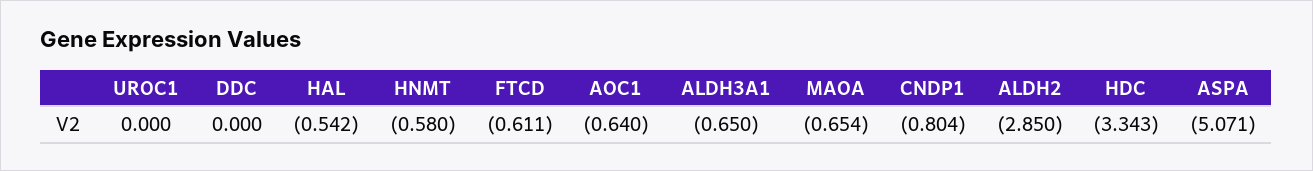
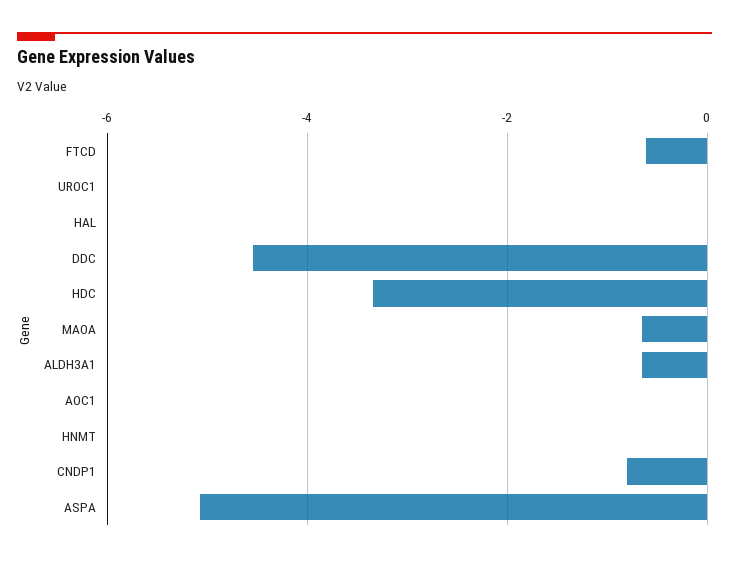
  {
    "UROC1": 0,
-   "DDC": 0,
+   "DDC": -4.6,
-   "HAL": -0.542,
+   "HAL": 0,
-   "HNMT": -0.58,
+   "HNMT": 0,
    "FTCD": -0.611,
-   "AOC1": -0.64,
+   "AOC1": 0,
    "ALDH3A1": -0.65,
    "MAOA": -0.654,
    "CNDP1": -0.804,
-   "ALDH2": -2.85,
    "HDC": -3.343,
    "ASPA": -5.071
  }

